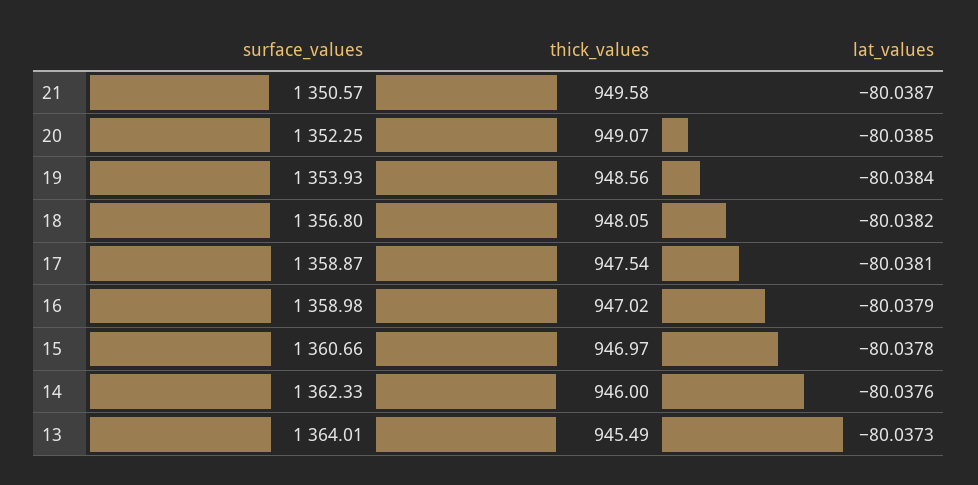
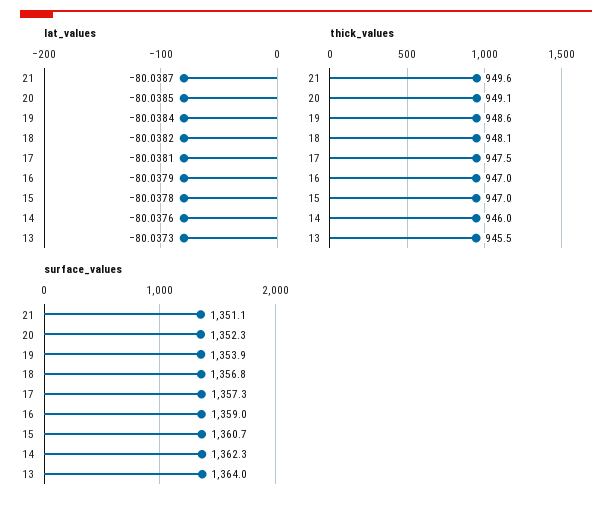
  {
    "surface_values": {
-     "21": 1350.57,
+     "21": 1351.1,
      "20": 1352.25,
      "19": 1353.93,
      "18": 1356.8,
-     "17": 1358.87,
+     "17": 1357.3,
      "16": 1358.98,
      "15": 1360.66,
      "14": 1362.33,
      "13": 1364.01
    },
    "thick_values": {
      "21": 949.58,
      "20": 949.07,
      "19": 948.56,
      "18": 948.05,
      "17": 947.54,
      "16": 947.02,
      "15": 946.97,
      "14": 946,
      "13": 945.49
    },
    "lat_values": {
      "21": -80.0387,
      "20": -80.0385,
      "19": -80.0384,
      "18": -80.0382,
      "17": -80.0381,
      "16": -80.0379,
      "15": -80.0378,
      "14": -80.0376,
      "13": -80.0373
    }
  }

